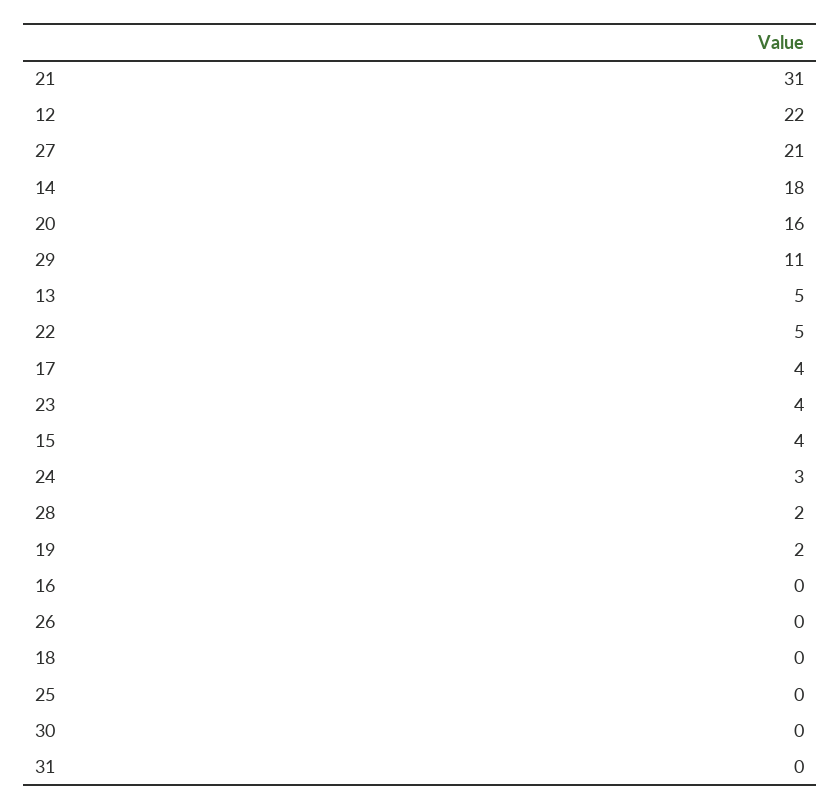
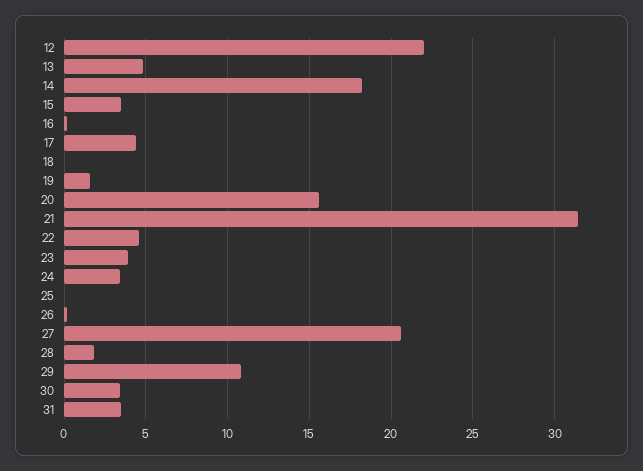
  {
    "21": 31,
    "12": 22,
    "27": 21,
    "14": 18,
    "20": 16,
    "29": 11,
    "13": 5,
    "22": 5,
    "17": 4,
    "23": 4,
    "15": 4,
    "24": 3,
    "28": 2,
    "19": 2,
    "16": 0,
    "26": 0,
    "18": 0,
    "25": 0,
-   "30": 0,
+   "30": 3.5,
-   "31": 0
+   "31": 3.5
  }

